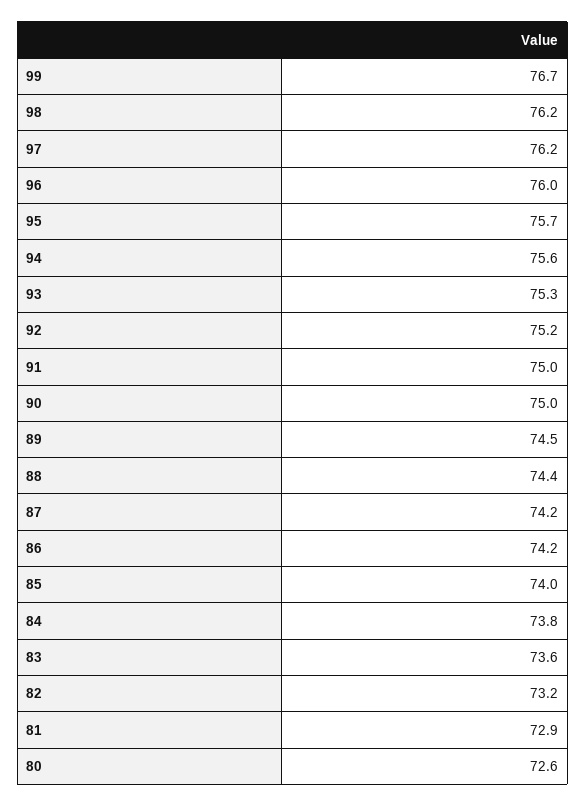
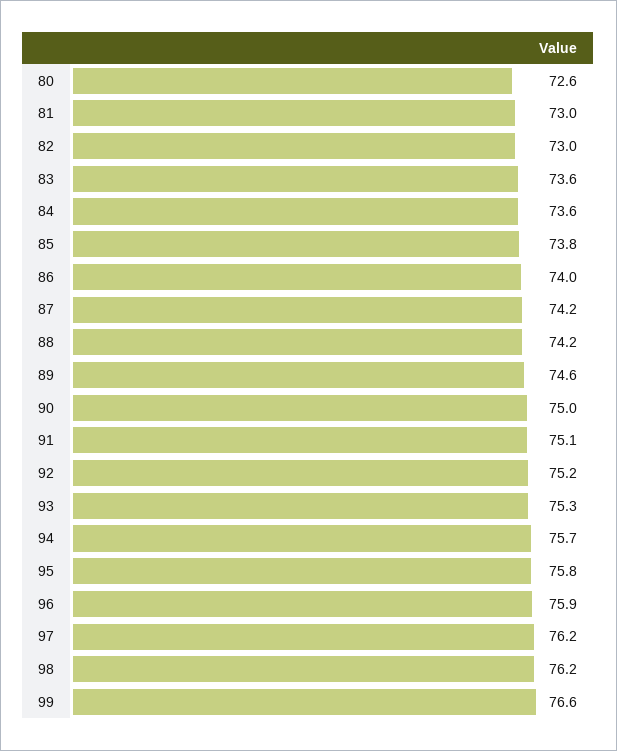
  {
-   "99": 76.7,
+   "99": 76.6,
    "98": 76.2,
    "97": 76.2,
-   "96": 76,
+   "96": 75.9,
-   "95": 75.7,
+   "95": 75.8,
-   "94": 75.6,
+   "94": 75.7,
    "93": 75.3,
    "92": 75.2,
-   "91": 75,
+   "91": 75.1,
    "90": 75,
-   "89": 74.5,
+   "89": 74.6,
-   "88": 74.4,
+   "88": 74.2,
    "87": 74.2,
-   "86": 74.2,
+   "86": 74,
-   "85": 74,
+   "85": 73.8,
-   "84": 73.8,
+   "84": 73.6,
    "83": 73.6,
-   "82": 73.2,
+   "82": 73,
-   "81": 72.9,
+   "81": 73,
    "80": 72.6
  }

